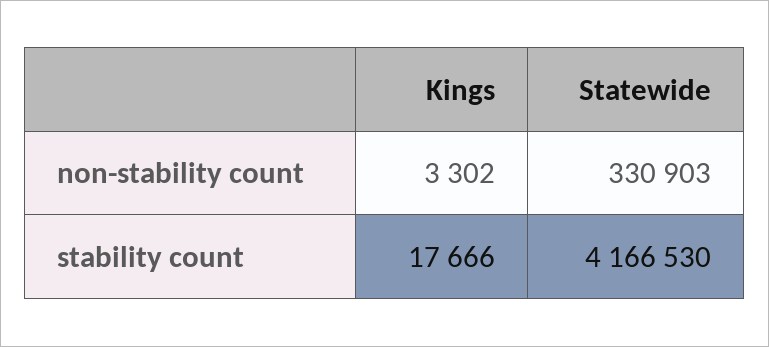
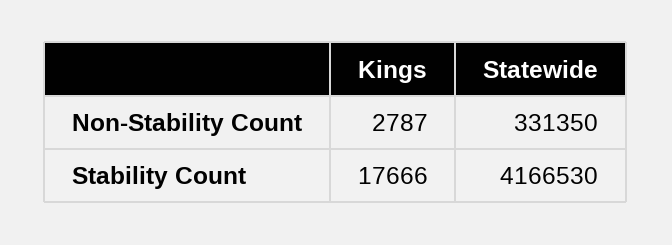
  {
    "Kings": {
-     "non-stability count": 3302,
+     "non-stability count": 2787,
      "stability count": 17666
    },
    "Statewide": {
-     "non-stability count": 330903,
+     "non-stability count": 331350,
      "stability count": 4166530
    }
  }

